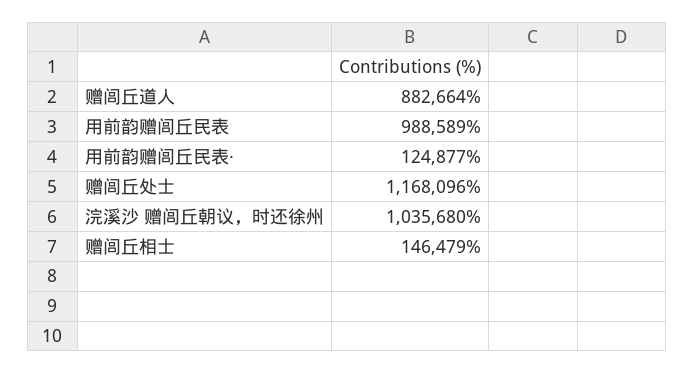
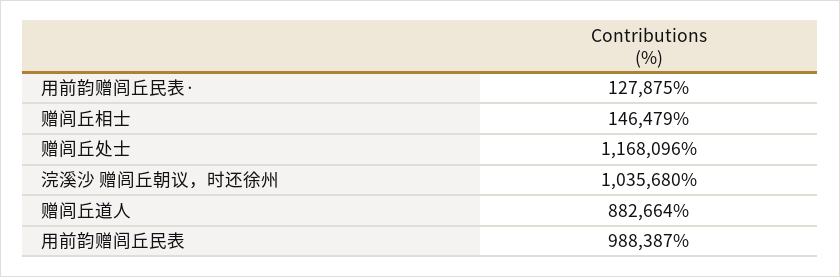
  {
    "赠闾丘道人": 882664,
-   "用前韵赠闾丘民表": 988589,
+   "用前韵赠闾丘民表": 988387,
-   "用前韵赠闾丘民表·": 124877,
+   "用前韵赠闾丘民表·": 127875,
    "赠闾丘处士": 1168096,
    "浣溪沙 赠闾丘朝议，时还徐州": 1035680,
    "赠闾丘相士": 146479
  }

